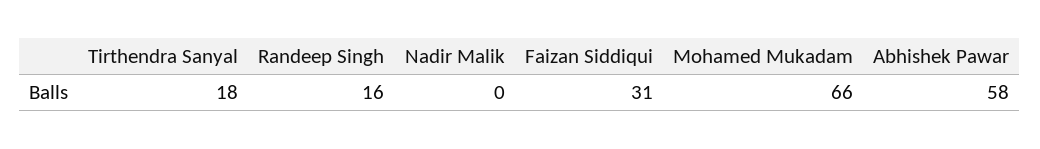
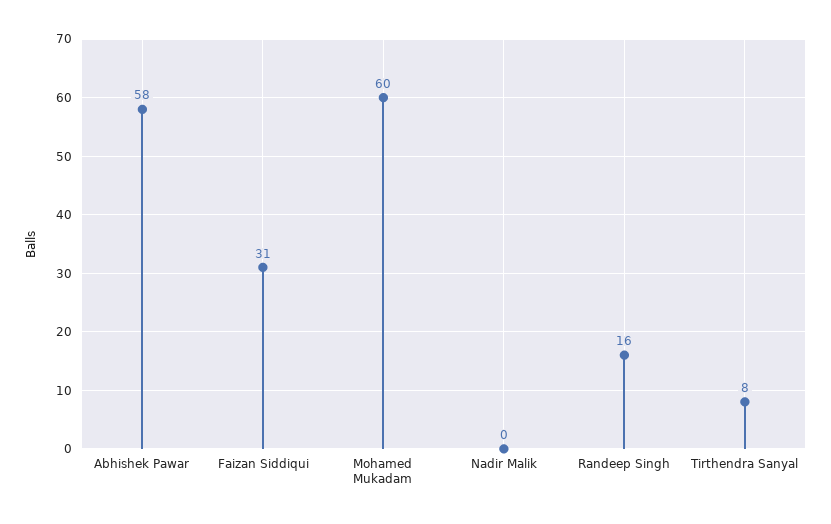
  {
-   "Tirthendra Sanyal": 18,
+   "Tirthendra Sanyal": 8,
    "Randeep Singh": 16,
    "Nadir Malik": 0,
    "Faizan Siddiqui": 31,
-   "Mohamed Mukadam": 66,
+   "Mohamed Mukadam": 60,
    "Abhishek Pawar": 58
  }

